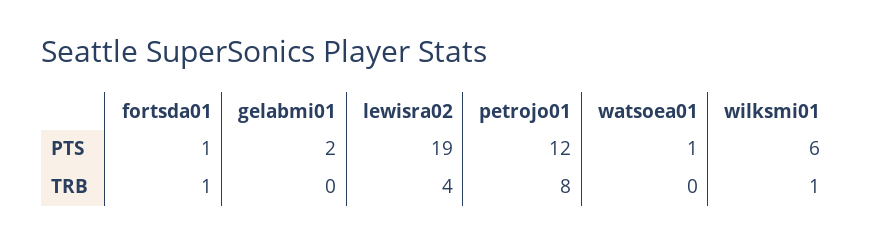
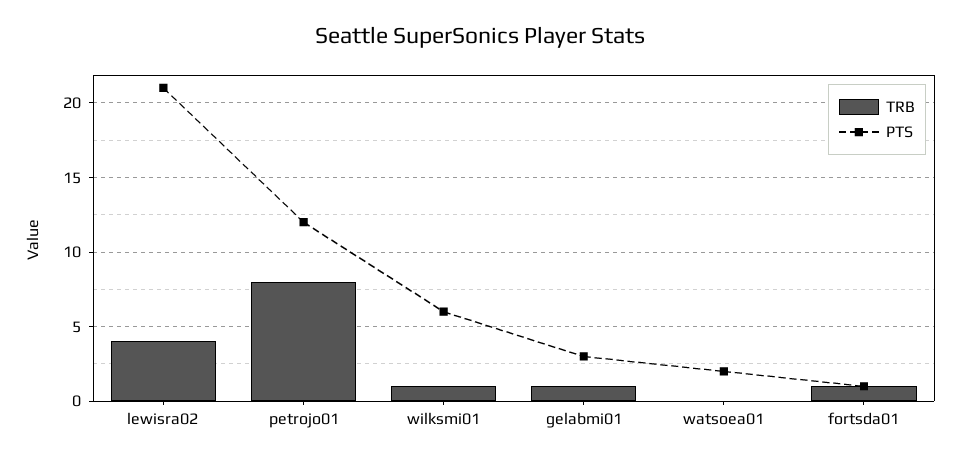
  {
    "PTS": {
      "fortsda01": 1,
-     "gelabmi01": 2,
+     "gelabmi01": 3,
-     "lewisra02": 19,
+     "lewisra02": 21,
      "petrojo01": 12,
-     "watsoea01": 1,
+     "watsoea01": 2,
      "wilksmi01": 6
    },
    "TRB": {
      "fortsda01": 1,
-     "gelabmi01": 0,
+     "gelabmi01": 1,
      "lewisra02": 4,
      "petrojo01": 8,
      "watsoea01": 0,
      "wilksmi01": 1
    }
  }

